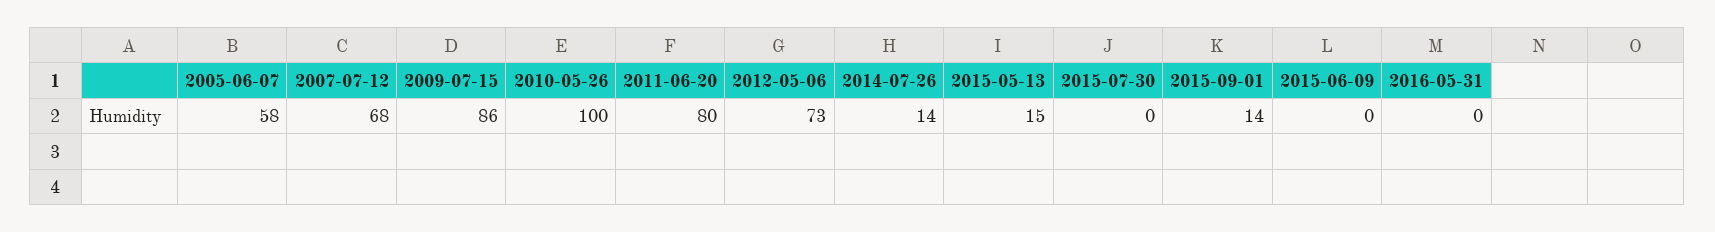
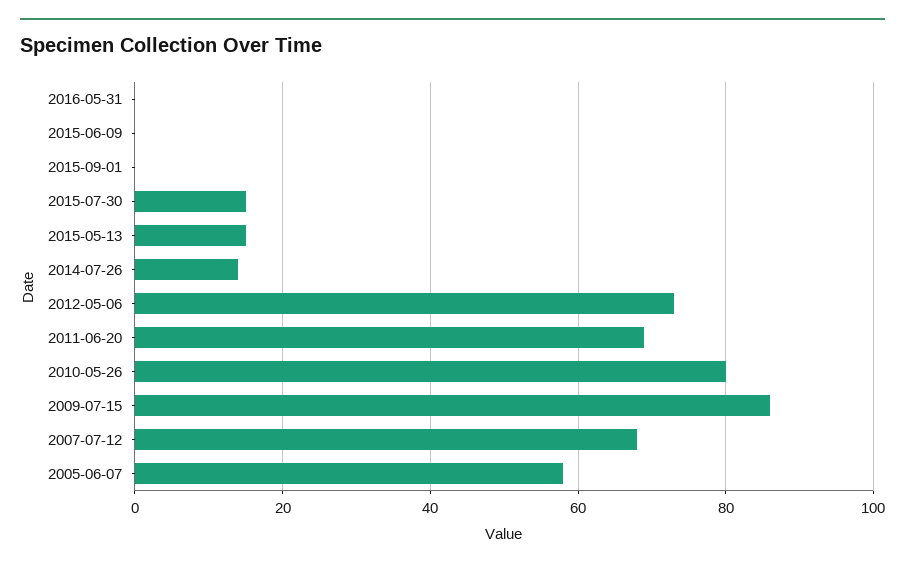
  {
    "2005-06-07": 58,
    "2007-07-12": 68,
    "2009-07-15": 86,
-   "2010-05-26": 100,
+   "2010-05-26": 80,
-   "2011-06-20": 80,
+   "2011-06-20": 70,
    "2012-05-06": 73,
    "2014-07-26": 14,
    "2015-05-13": 15,
-   "2015-07-30": 0,
+   "2015-07-30": 15,
-   "2015-09-01": 14,
+   "2015-09-01": 0,
    "2015-06-09": 0,
    "2016-05-31": 0
  }

